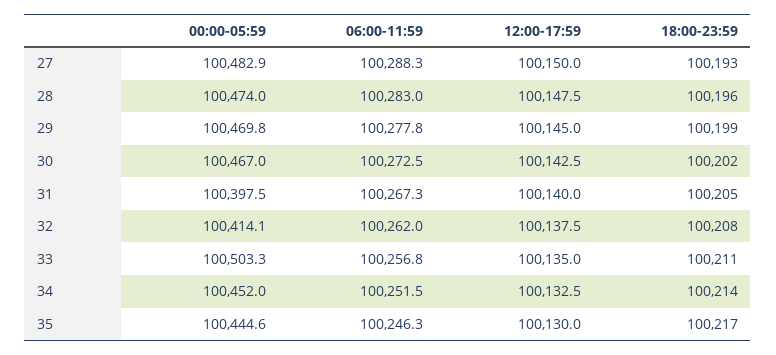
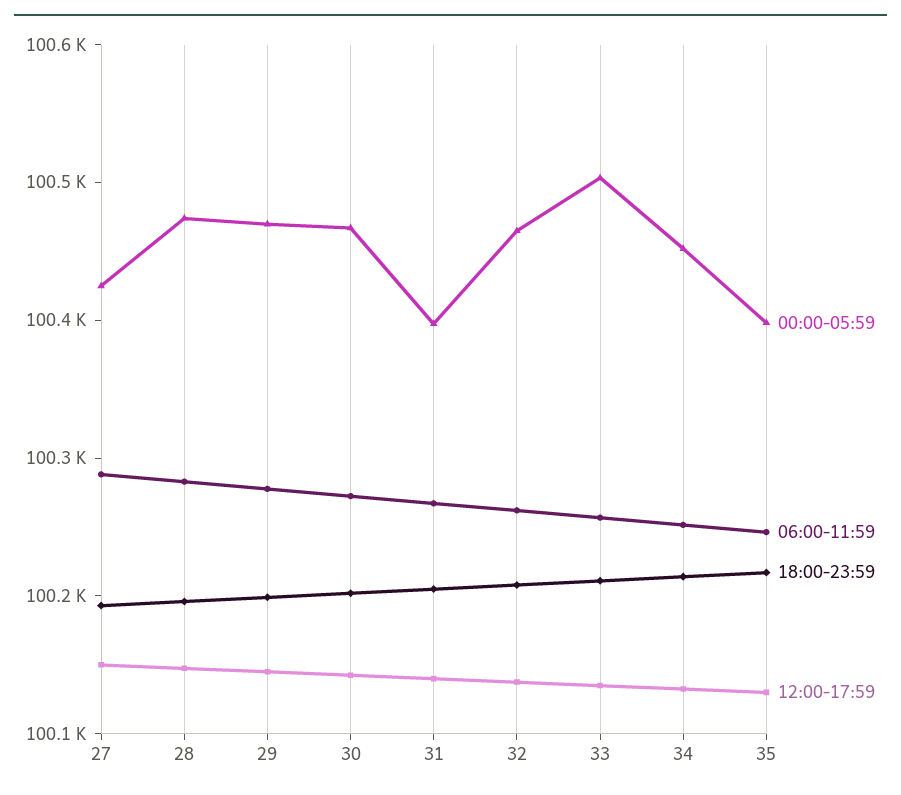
  {
    "00:00-05:59": {
-     "27": 100482.9,
+     "27": 100420,
      "28": 100474,
      "29": 100469.8,
      "30": 100467,
      "31": 100397.5,
-     "32": 100414.1,
+     "32": 100460,
      "33": 100503.3,
      "34": 100452,
-     "35": 100444.6
+     "35": 100400
    },
    "06:00-11:59": {
      "27": 100288.3,
      "28": 100283,
      "29": 100277.8,
      "30": 100272.5,
      "31": 100267.3,
      "32": 100262,
      "33": 100256.8,
      "34": 100251.5,
      "35": 100246.3
    },
    "12:00-17:59": {
      "27": 100150,
      "28": 100147.5,
      "29": 100145,
      "30": 100142.5,
      "31": 100140,
      "32": 100137.5,
      "33": 100135,
      "34": 100132.5,
      "35": 100130
    },
    "18:00-23:59": {
      "27": 100193,
      "28": 100196,
      "29": 100199,
      "30": 100202,
      "31": 100205,
      "32": 100208,
      "33": 100211,
      "34": 100214,
      "35": 100217
    }
  }

